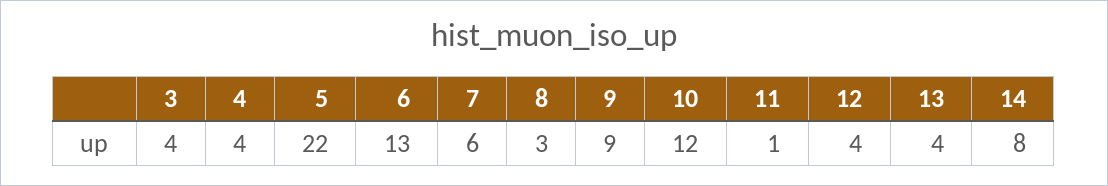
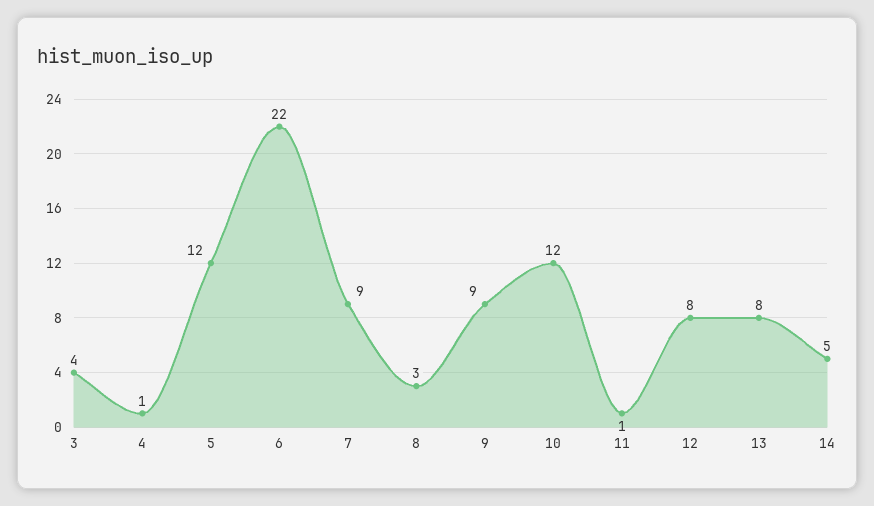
  {
    "3": 4,
-   "4": 4,
+   "4": 1,
-   "5": 22,
+   "5": 12,
-   "6": 13,
+   "6": 22,
-   "7": 6,
+   "7": 9,
    "8": 3,
    "9": 9,
    "10": 12,
    "11": 1,
-   "12": 4,
+   "12": 8,
-   "13": 4,
+   "13": 8,
-   "14": 8
+   "14": 5
  }

